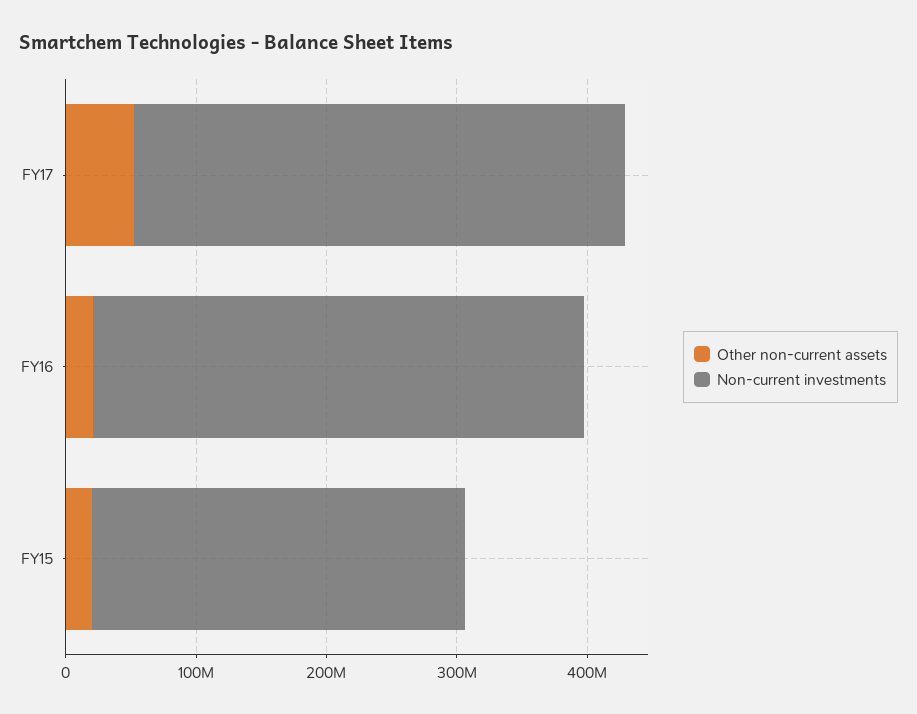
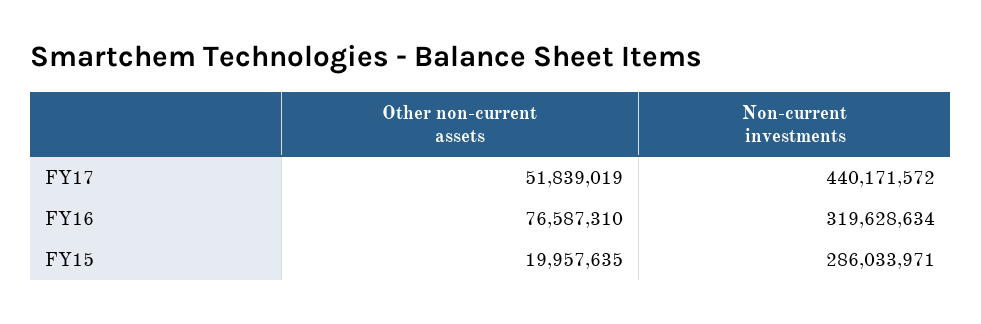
  {
    "Other non-current assets": {
      "FY17": 51839019,
-     "FY16": 20000000,
+     "FY16": 76587310,
      "FY15": 19957635
    },
    "Non-current investments": {
-     "FY17": 380000000,
+     "FY17": 440171572,
-     "FY16": 380000000,
+     "FY16": 319628634,
      "FY15": 286033971
    }
  }

